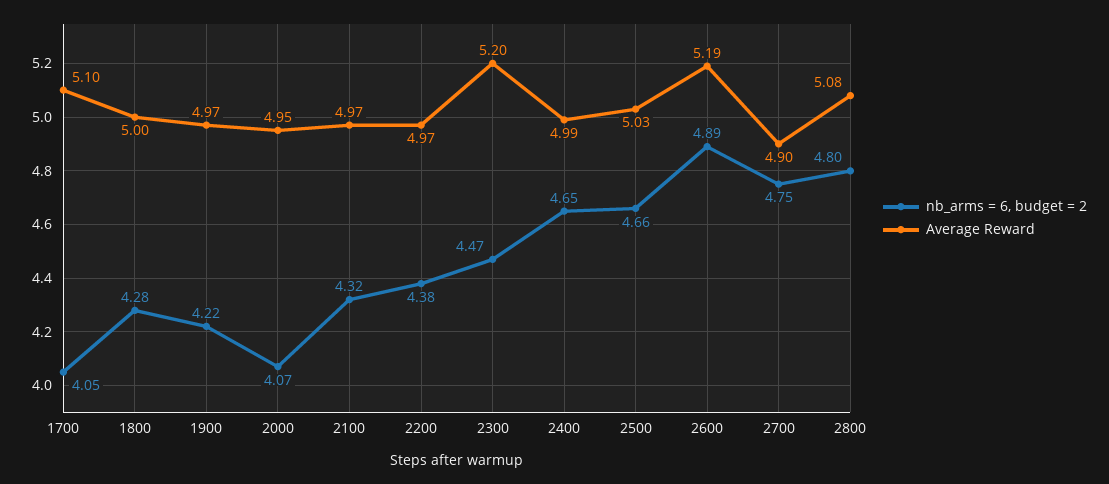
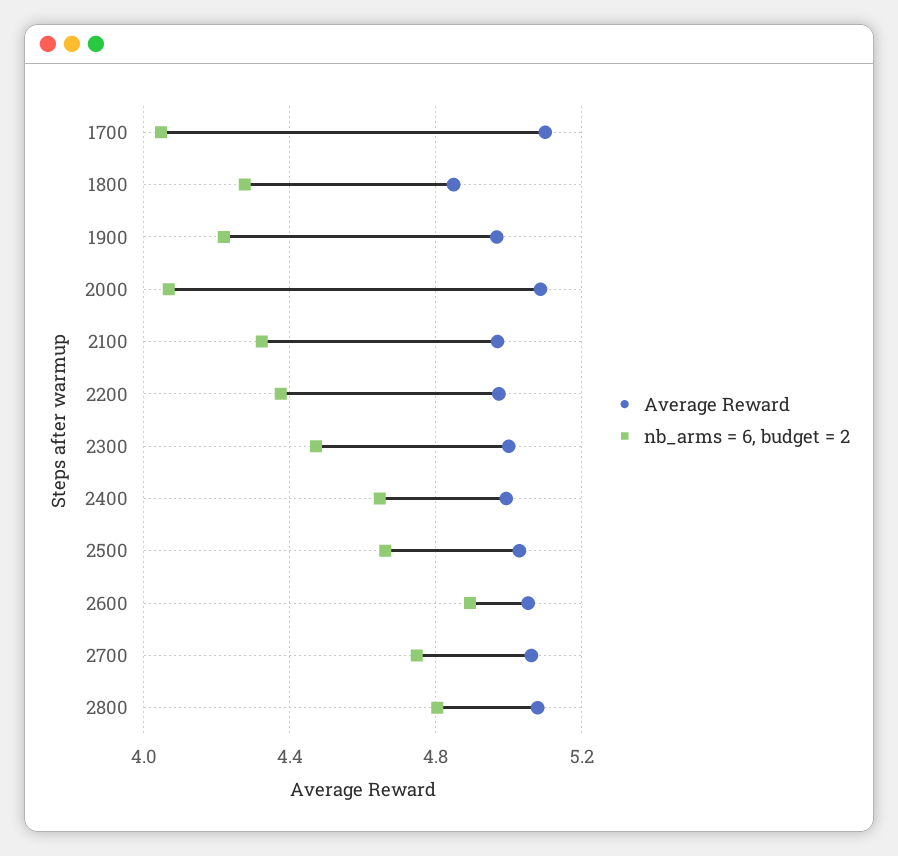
  {
    "nb_arms = 6, budget = 2": {
      "1700": 4.05,
      "1800": 4.28,
      "1900": 4.22,
      "2000": 4.07,
      "2100": 4.32,
      "2200": 4.38,
      "2300": 4.47,
      "2400": 4.65,
      "2500": 4.66,
      "2600": 4.89,
      "2700": 4.75,
      "2800": 4.8
    },
    "Average Reward": {
      "1700": 5.1,
-     "1800": 5,
+     "1800": 4.85,
      "1900": 4.97,
-     "2000": 4.95,
+     "2000": 5.1,
      "2100": 4.97,
      "2200": 4.97,
-     "2300": 5.2,
+     "2300": 5,
      "2400": 4.99,
      "2500": 5.03,
-     "2600": 5.19,
+     "2600": 5.05,
-     "2700": 4.9,
+     "2700": 5.05,
      "2800": 5.08
    }
  }

